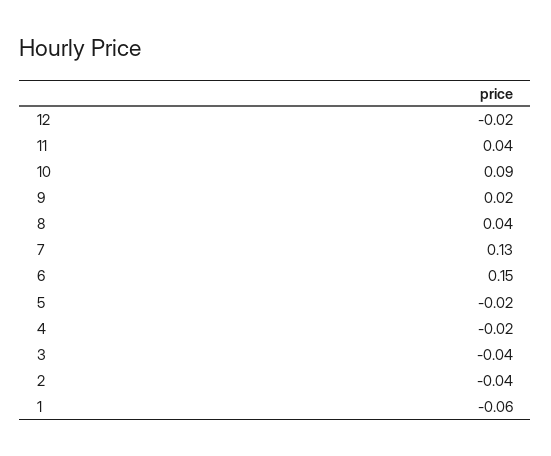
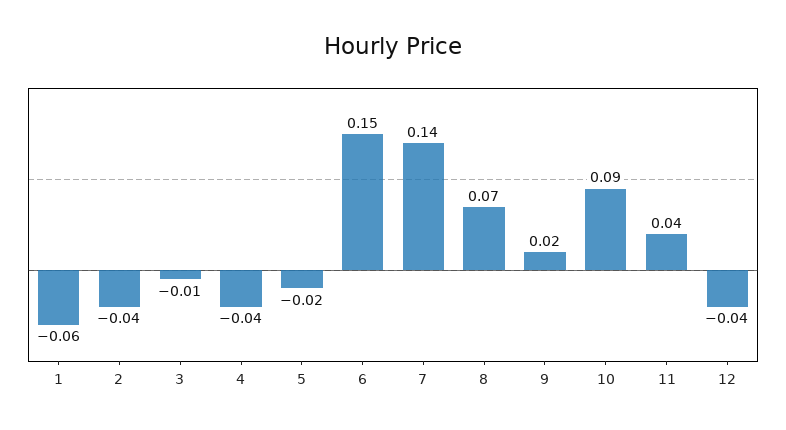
  {
-   "12": -0.02,
+   "12": -0.04,
    "11": 0.04,
    "10": 0.09,
    "9": 0.02,
-   "8": 0.04,
+   "8": 0.07,
-   "7": 0.13,
+   "7": 0.14,
    "6": 0.15,
    "5": -0.02,
-   "4": -0.02,
+   "4": -0.04,
-   "3": -0.04,
+   "3": -0.01,
    "2": -0.04,
    "1": -0.06
  }

